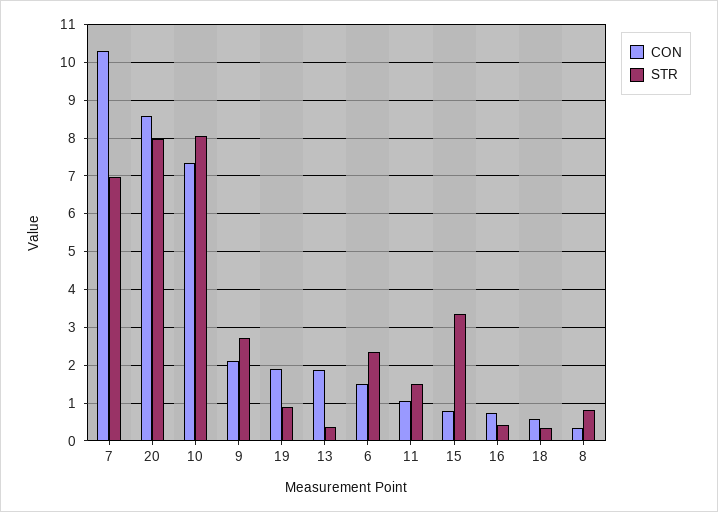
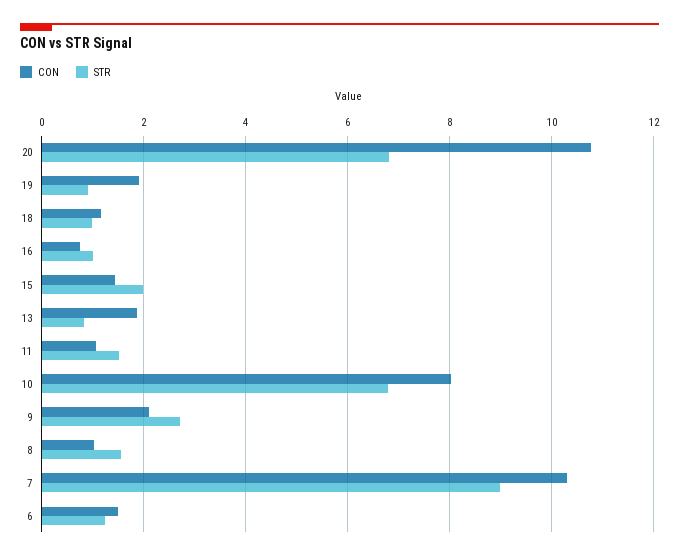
  {
    "CON": {
      "7": 10.4,
-     "20": 8.6,
+     "20": 10.8,
-     "10": 7.4,
+     "10": 8,
      "9": 2.2,
      "19": 2,
      "13": 1.8,
      "6": 1.6,
      "11": 1,
-     "15": 0.8,
+     "15": 1.4,
      "16": 0.8,
-     "18": 0.6,
+     "18": 1.2,
-     "8": 0.4
+     "8": 1
    },
    "STR": {
-     "7": 7,
+     "7": 9,
-     "20": 8,
+     "20": 6.8,
-     "10": 8,
+     "10": 6.8,
      "9": 2.8,
      "19": 1,
-     "13": 0.4,
+     "13": 0.8,
-     "6": 2.4,
+     "6": 1.2,
      "11": 1.6,
-     "15": 3.4,
+     "15": 2,
-     "16": 0.4,
+     "16": 1,
-     "18": 0.4,
+     "18": 1,
-     "8": 0.8
+     "8": 1.6
    }
  }

